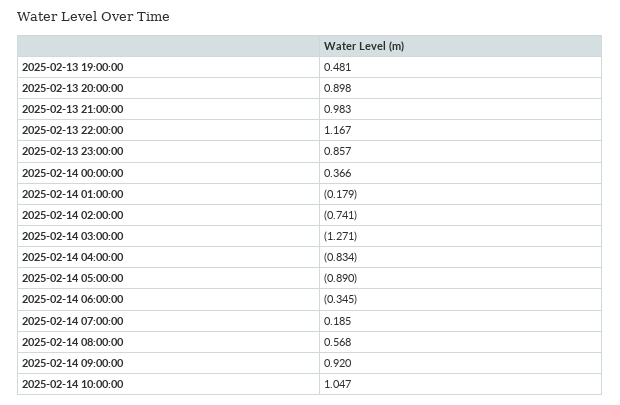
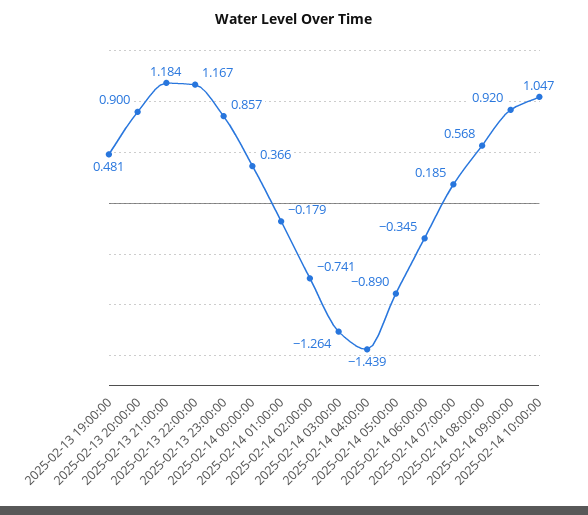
  {
    "2025-02-13 19:00:00": 0.481,
-   "2025-02-13 20:00:00": 0.898,
+   "2025-02-13 20:00:00": 0.9,
-   "2025-02-13 21:00:00": 0.983,
+   "2025-02-13 21:00:00": 1.184,
    "2025-02-13 22:00:00": 1.167,
    "2025-02-13 23:00:00": 0.857,
    "2025-02-14 00:00:00": 0.366,
    "2025-02-14 01:00:00": -0.179,
    "2025-02-14 02:00:00": -0.741,
-   "2025-02-14 03:00:00": -1.271,
+   "2025-02-14 03:00:00": -1.264,
-   "2025-02-14 04:00:00": -0.834,
+   "2025-02-14 04:00:00": -1.439,
    "2025-02-14 05:00:00": -0.89,
    "2025-02-14 06:00:00": -0.345,
    "2025-02-14 07:00:00": 0.185,
    "2025-02-14 08:00:00": 0.568,
    "2025-02-14 09:00:00": 0.92,
    "2025-02-14 10:00:00": 1.047
  }

